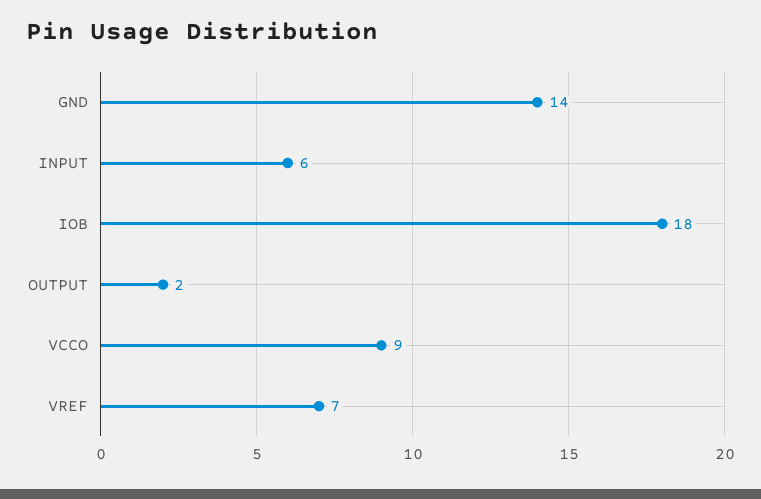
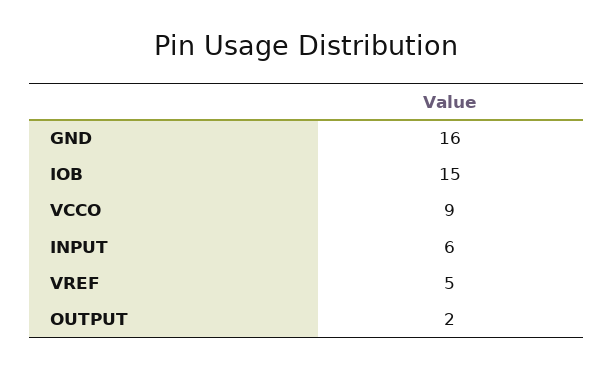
  {
-   "GND": 14,
+   "GND": 16,
    "INPUT": 6,
-   "IOB": 18,
+   "IOB": 15,
    "OUTPUT": 2,
    "VCCO": 9,
-   "VREF": 7
+   "VREF": 5
  }

